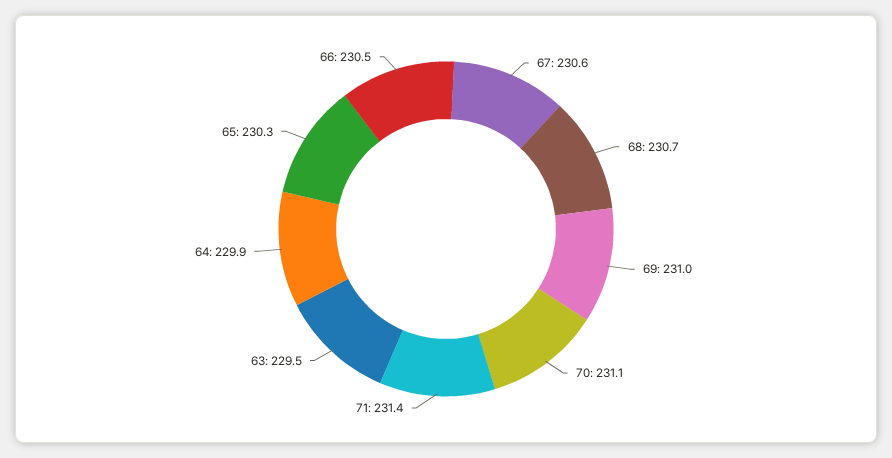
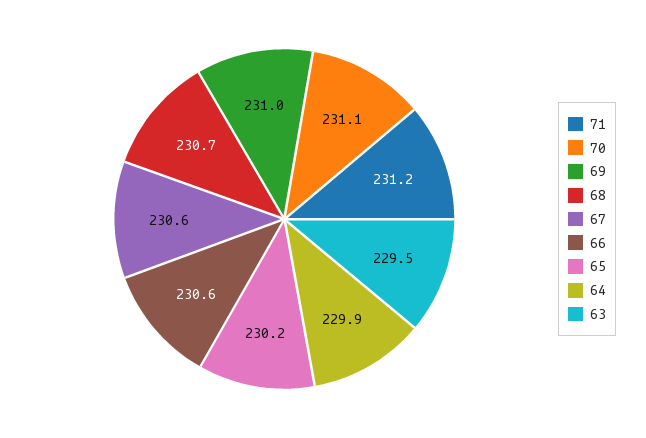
  {
    "67": 230.6,
    "68": 230.7,
    "69": 231,
    "70": 231.1,
-   "71": 231.4,
+   "71": 231.2,
    "63": 229.5,
    "64": 229.9,
-   "65": 230.3,
+   "65": 230.2,
-   "66": 230.5
+   "66": 230.6
  }

